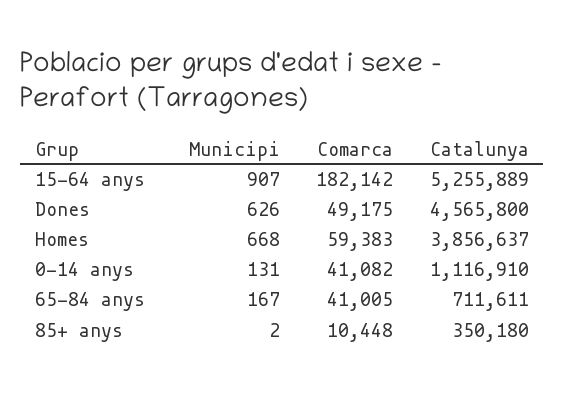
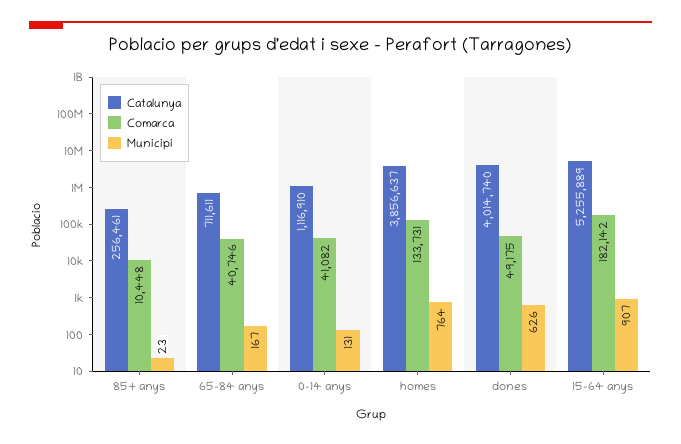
  {
    "Municipi": {
      "15-64 anys": 907,
      "Dones": 626,
-     "Homes": 668,
+     "Homes": 764,
      "0-14 anys": 131,
      "65-84 anys": 167,
-     "85+ anys": 2
+     "85+ anys": 23
    },
    "Comarca": {
      "15-64 anys": 182142,
      "Dones": 49175,
-     "Homes": 59383,
+     "Homes": 133731,
      "0-14 anys": 41082,
-     "65-84 anys": 41005,
+     "65-84 anys": 40746,
      "85+ anys": 10448
    },
    "Catalunya": {
      "15-64 anys": 5255889,
-     "Dones": 4565800,
+     "Dones": 4014740,
      "Homes": 3856637,
      "0-14 anys": 1116910,
      "65-84 anys": 711611,
-     "85+ anys": 350180
+     "85+ anys": 256461
    }
  }

